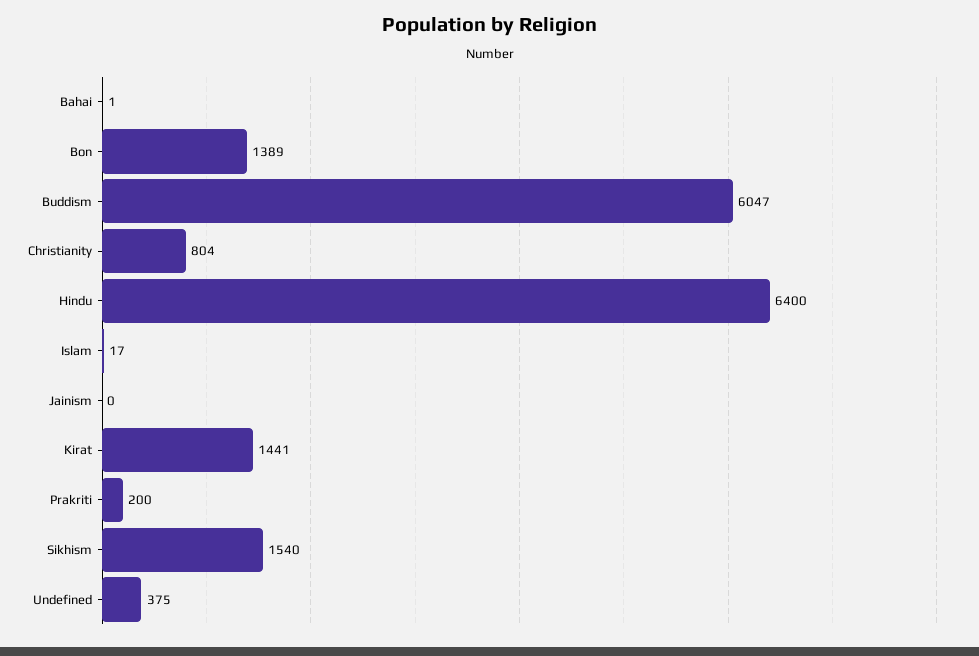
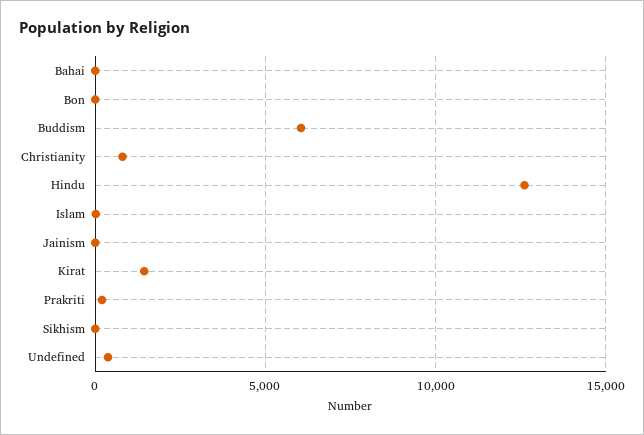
  {
    "Bahai": 1,
-   "Bon": 1389,
+   "Bon": 0,
    "Buddism": 6047,
    "Christianity": 804,
-   "Hindu": 6400,
+   "Hindu": 12500,
    "Islam": 17,
    "Jainism": 0,
    "Kirat": 1441,
    "Prakriti": 200,
-   "Sikhism": 1540,
+   "Sikhism": 0,
    "Undefined": 375
  }

